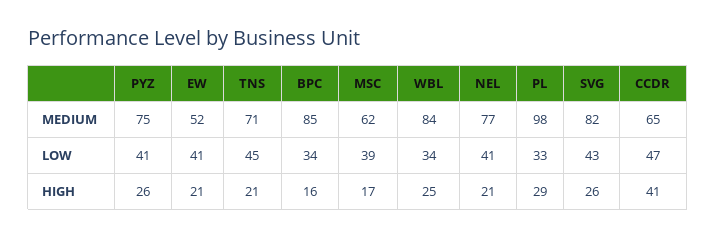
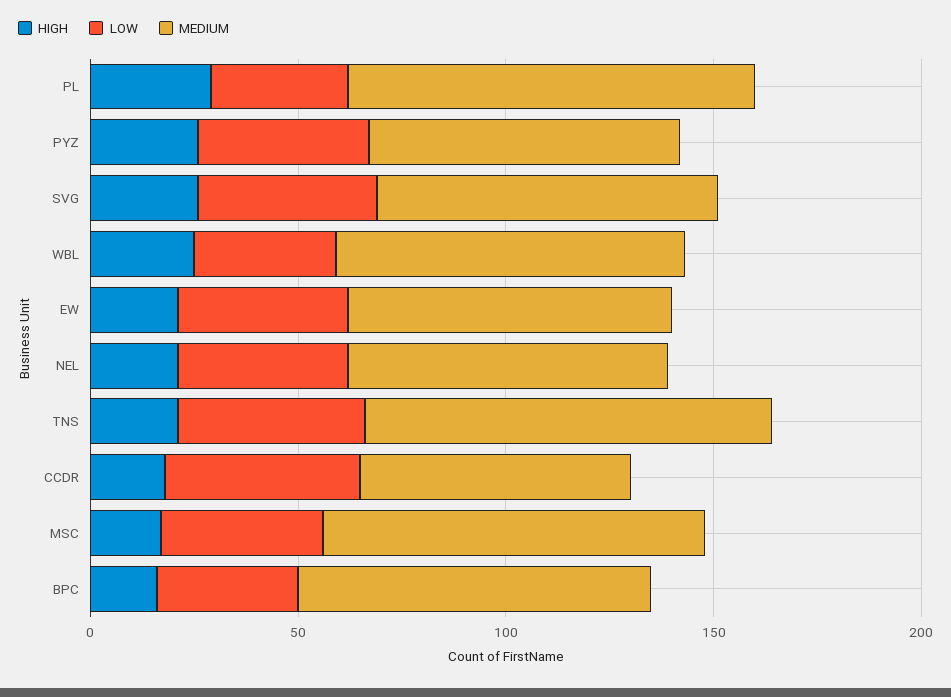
  {
    "MEDIUM": {
      "PYZ": 75,
-     "EW": 52,
+     "EW": 80,
-     "TNS": 71,
+     "TNS": 100,
      "BPC": 85,
-     "MSC": 62,
+     "MSC": 90,
      "WBL": 84,
      "NEL": 77,
      "PL": 98,
      "SVG": 82,
      "CCDR": 65
    },
    "LOW": {
      "PYZ": 41,
      "EW": 41,
      "TNS": 45,
      "BPC": 34,
      "MSC": 39,
      "WBL": 34,
      "NEL": 41,
      "PL": 33,
      "SVG": 43,
      "CCDR": 47
    },
    "HIGH": {
      "PYZ": 26,
      "EW": 21,
      "TNS": 21,
      "BPC": 16,
      "MSC": 17,
      "WBL": 25,
      "NEL": 21,
      "PL": 29,
      "SVG": 26,
-     "CCDR": 41
+     "CCDR": 20
    }
  }

